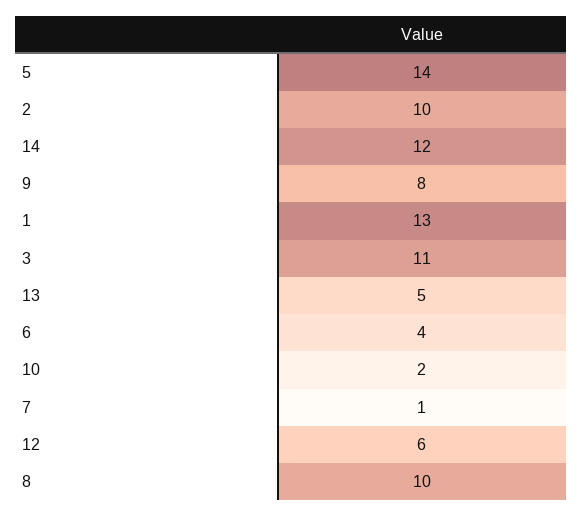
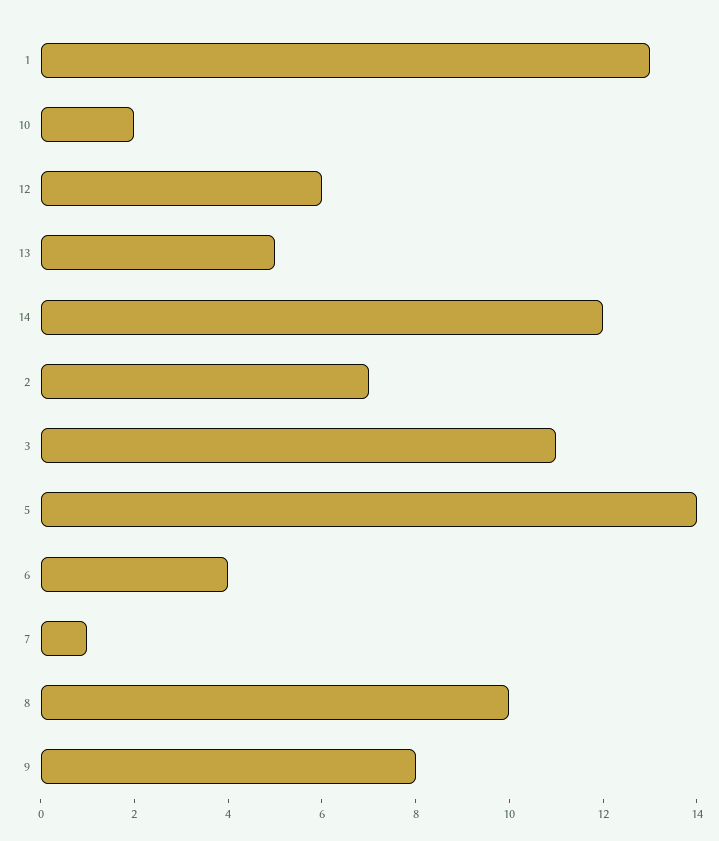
  {
    "5": 14,
-   "2": 10,
+   "2": 7,
    "14": 12,
    "9": 8,
    "1": 13,
    "3": 11,
    "13": 5,
    "6": 4,
    "10": 2,
    "7": 1,
    "12": 6,
    "8": 10
  }

